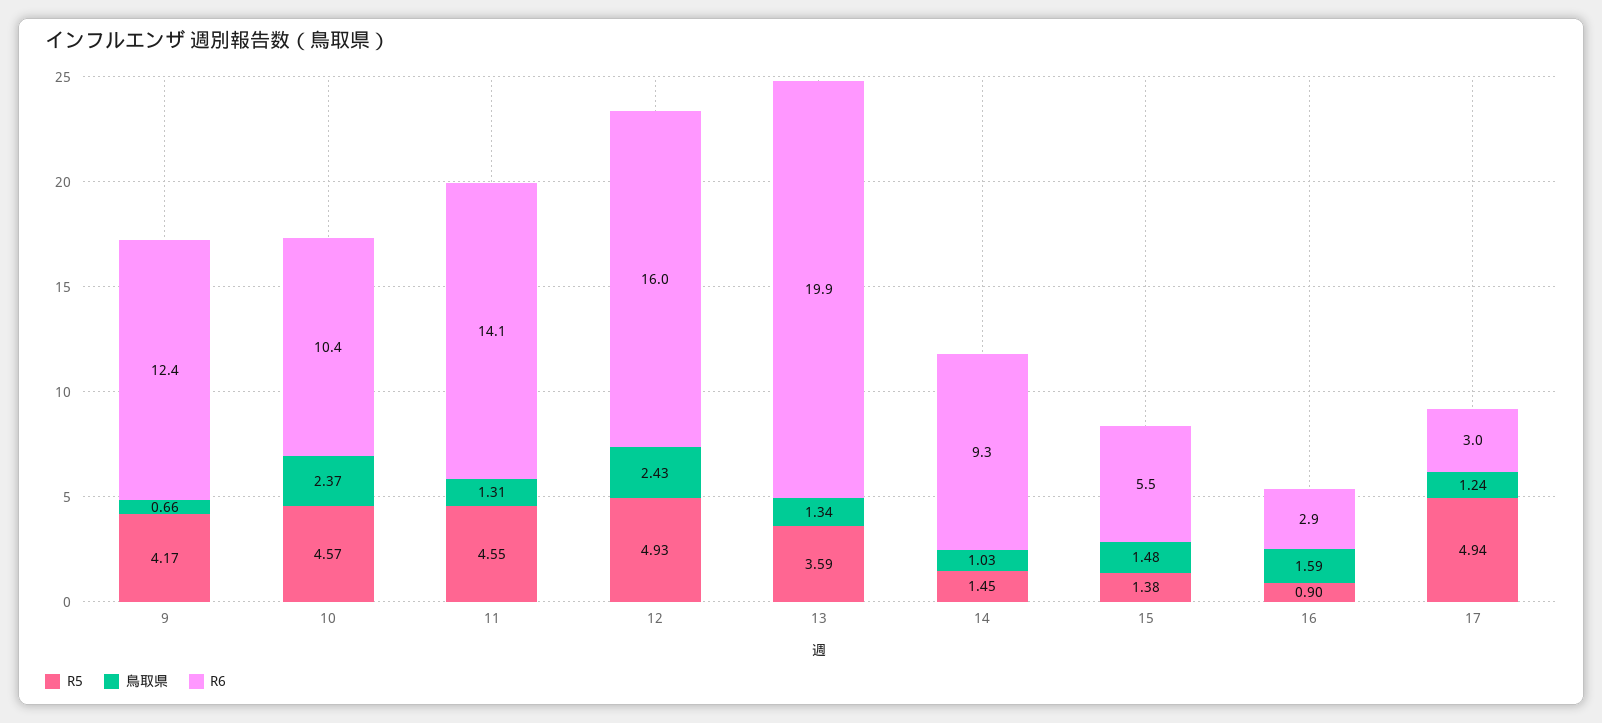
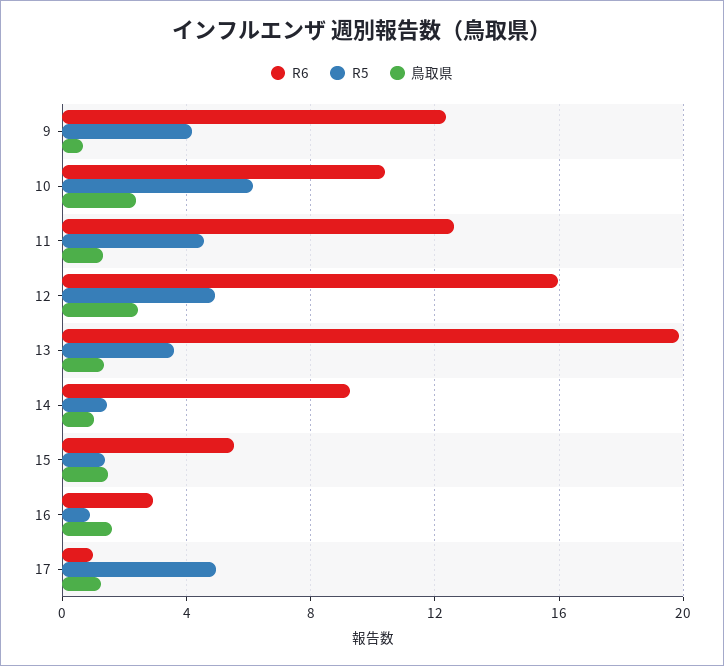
  {
    "R5": {
      "9": 4.17,
-     "10": 4.57,
+     "10": 6,
      "11": 4.55,
      "12": 4.93,
      "13": 3.59,
      "14": 1.45,
      "15": 1.38,
      "16": 0.9,
      "17": 4.94
    },
    "鳥取県": {
      "9": 0.66,
      "10": 2.37,
      "11": 1.31,
      "12": 2.43,
      "13": 1.34,
      "14": 1.03,
      "15": 1.48,
      "16": 1.59,
      "17": 1.24
    },
    "R6": {
      "9": 12.4,
      "10": 10.4,
-     "11": 14.1,
+     "11": 12.5,
      "12": 16,
      "13": 19.9,
      "14": 9.3,
      "15": 5.5,
      "16": 2.9,
-     "17": 3
+     "17": 1
    }
  }

